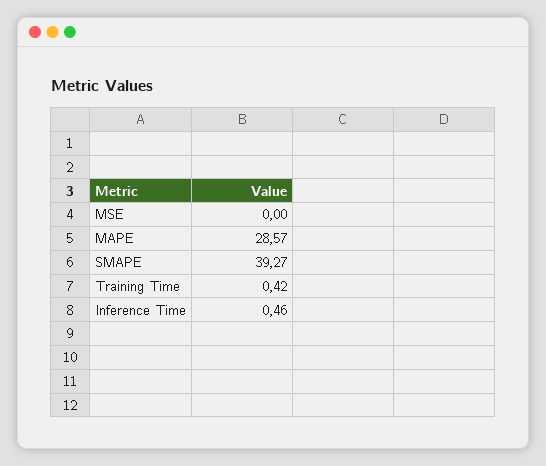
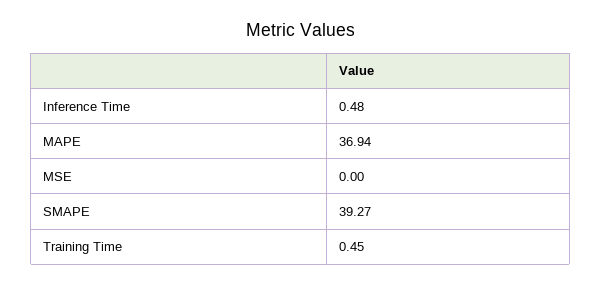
  {
    "MSE": 0,
-   "MAPE": 28.57,
+   "MAPE": 36.94,
    "SMAPE": 39.27,
-   "Training Time": 0.42,
+   "Training Time": 0.45,
-   "Inference Time": 0.46
+   "Inference Time": 0.48
  }

